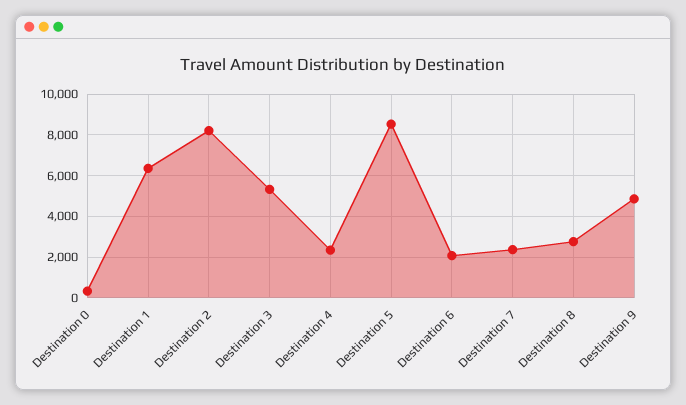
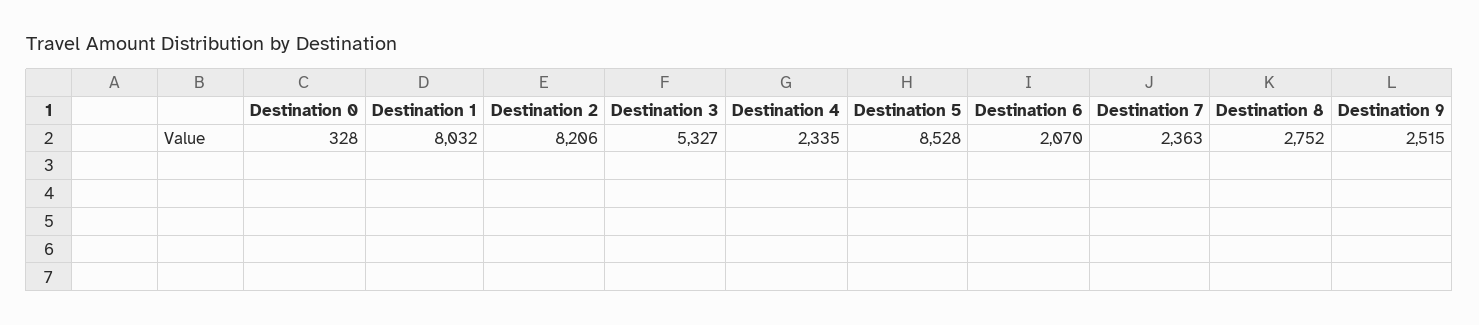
  {
    "Destination 0": 328,
-   "Destination 1": 6500,
+   "Destination 1": 8032,
    "Destination 2": 8206,
    "Destination 3": 5327,
    "Destination 4": 2335,
    "Destination 5": 8528,
    "Destination 6": 2070,
    "Destination 7": 2363,
    "Destination 8": 2752,
-   "Destination 9": 5000
+   "Destination 9": 2515
  }

